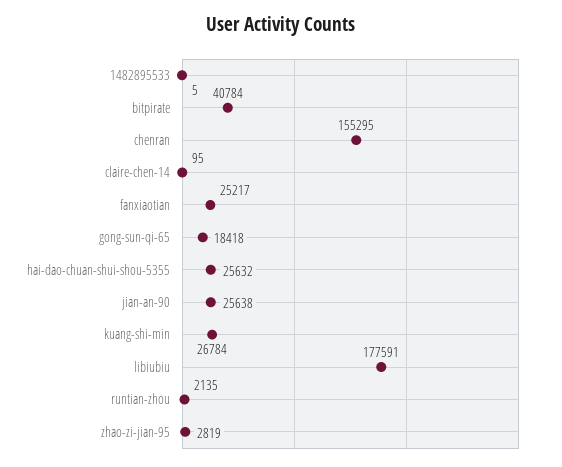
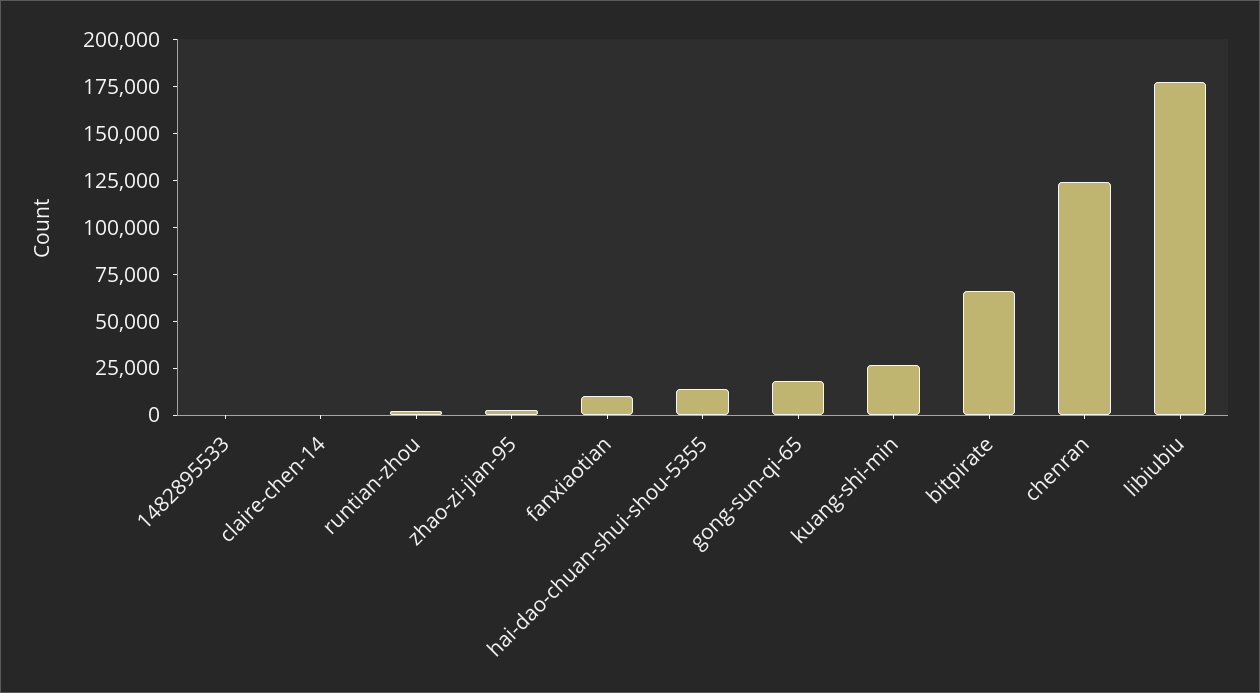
  {
    "1482895533": 5,
-   "bitpirate": 40784,
+   "bitpirate": 65000,
-   "chenran": 155295,
+   "chenran": 125000,
    "claire-chen-14": 95,
-   "fanxiaotian": 25217,
+   "fanxiaotian": 10000,
    "gong-sun-qi-65": 18418,
-   "hai-dao-chuan-shui-shou-5355": 25632,
+   "hai-dao-chuan-shui-shou-5355": 15000,
-   "jian-an-90": 25638,
    "kuang-shi-min": 26784,
    "libiubiu": 177591,
    "runtian-zhou": 2135,
    "zhao-zi-jian-95": 2819
  }

